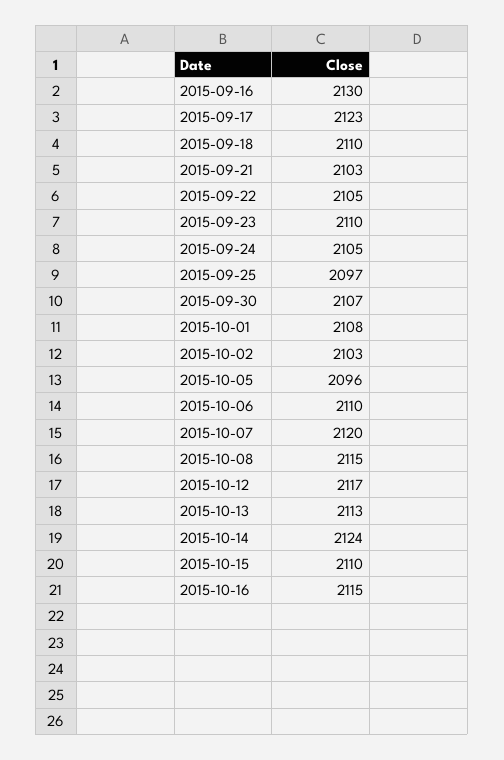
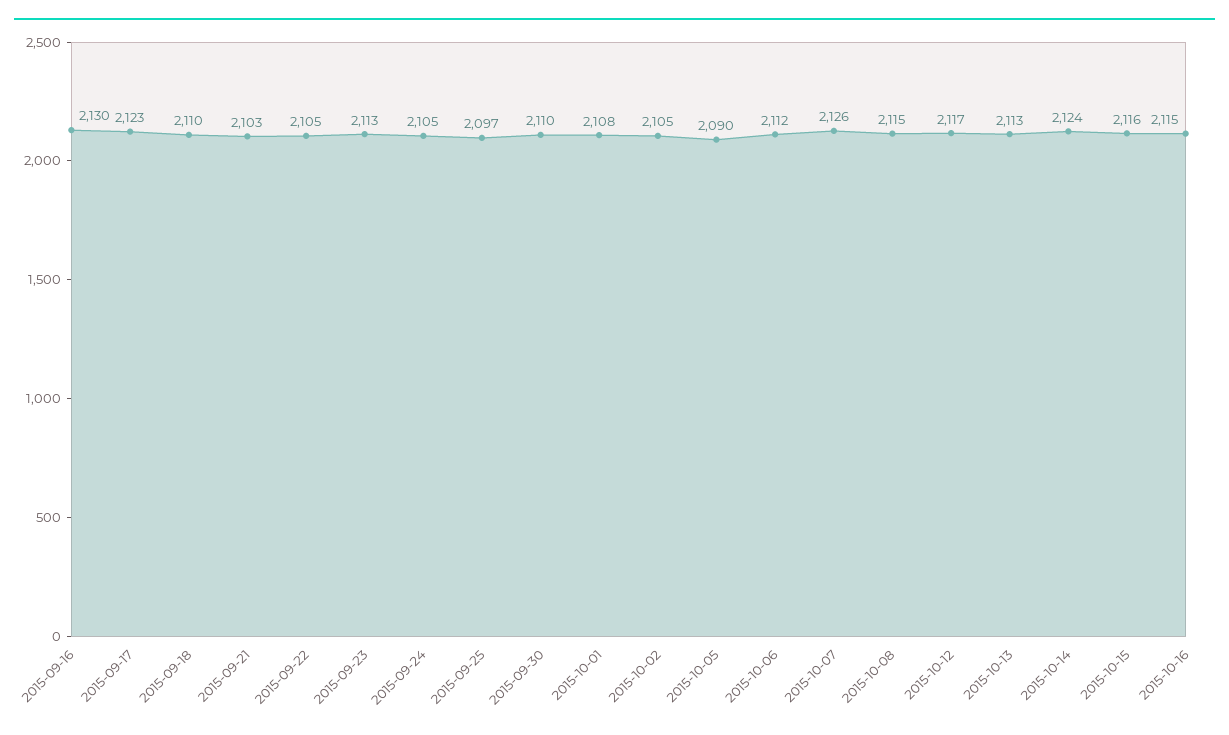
  {
    "2015-09-16": 2130,
    "2015-09-17": 2123,
    "2015-09-18": 2110,
    "2015-09-21": 2103,
    "2015-09-22": 2105,
-   "2015-09-23": 2110,
+   "2015-09-23": 2113,
    "2015-09-24": 2105,
    "2015-09-25": 2097,
-   "2015-09-30": 2107,
+   "2015-09-30": 2110,
    "2015-10-01": 2108,
-   "2015-10-02": 2103,
+   "2015-10-02": 2105,
-   "2015-10-05": 2096,
+   "2015-10-05": 2090,
-   "2015-10-06": 2110,
+   "2015-10-06": 2112,
-   "2015-10-07": 2120,
+   "2015-10-07": 2126,
    "2015-10-08": 2115,
    "2015-10-12": 2117,
    "2015-10-13": 2113,
    "2015-10-14": 2124,
-   "2015-10-15": 2110,
+   "2015-10-15": 2116,
    "2015-10-16": 2115
  }

